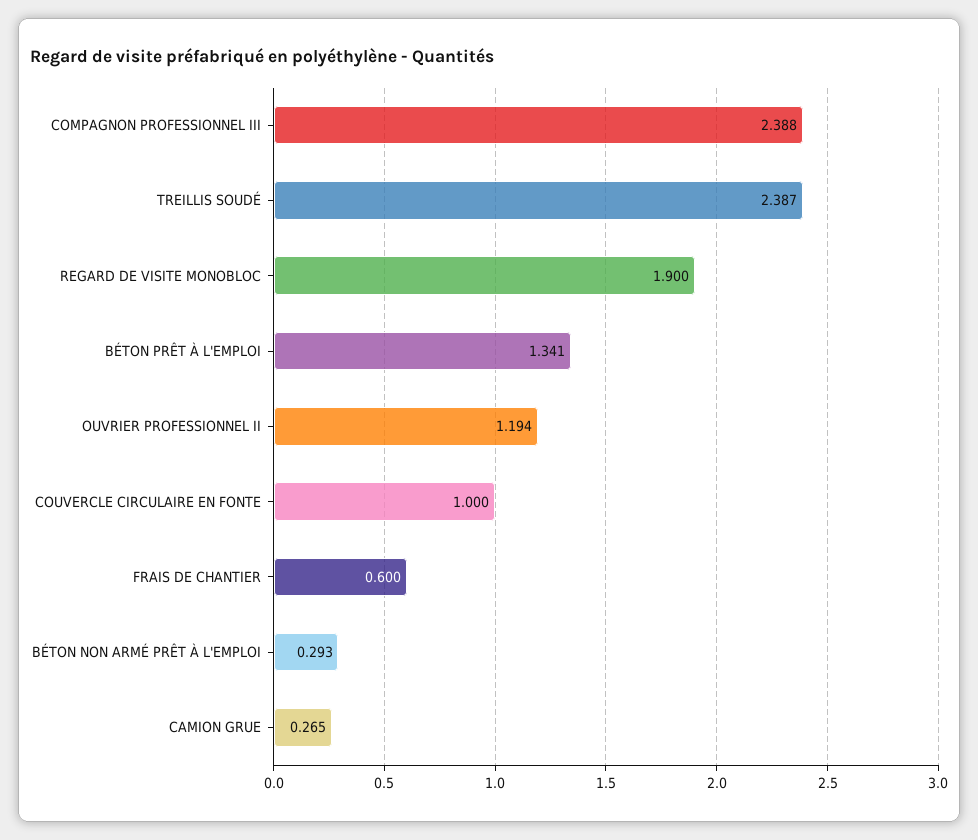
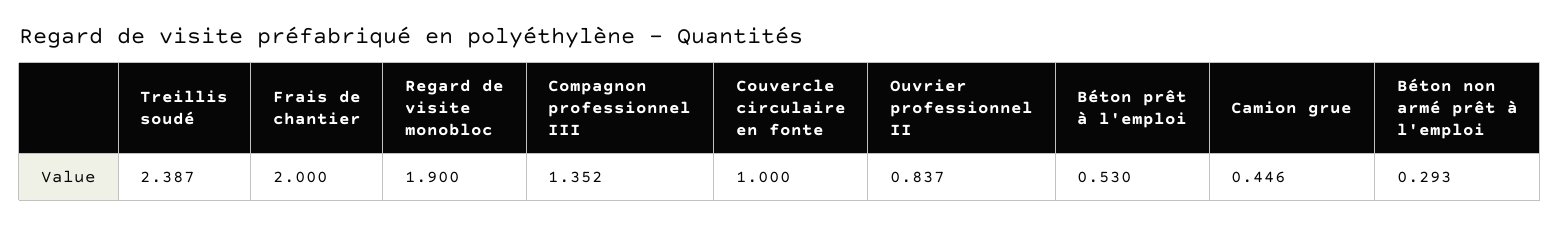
  {
-   "COMPAGNON PROFESSIONNEL III": 2.388,
+   "COMPAGNON PROFESSIONNEL III": 1.352,
    "TREILLIS SOUDÉ": 2.387,
    "REGARD DE VISITE MONOBLOC": 1.9,
-   "BÉTON PRÊT À L'EMPLOI": 1.341,
+   "BÉTON PRÊT À L'EMPLOI": 0.53,
-   "OUVRIER PROFESSIONNEL II": 1.194,
+   "OUVRIER PROFESSIONNEL II": 0.837,
    "COUVERCLE CIRCULAIRE EN FONTE": 1,
-   "FRAIS DE CHANTIER": 0.6,
+   "FRAIS DE CHANTIER": 2,
    "BÉTON NON ARMÉ PRÊT À L'EMPLOI": 0.293,
-   "CAMION GRUE": 0.265
+   "CAMION GRUE": 0.446
  }

